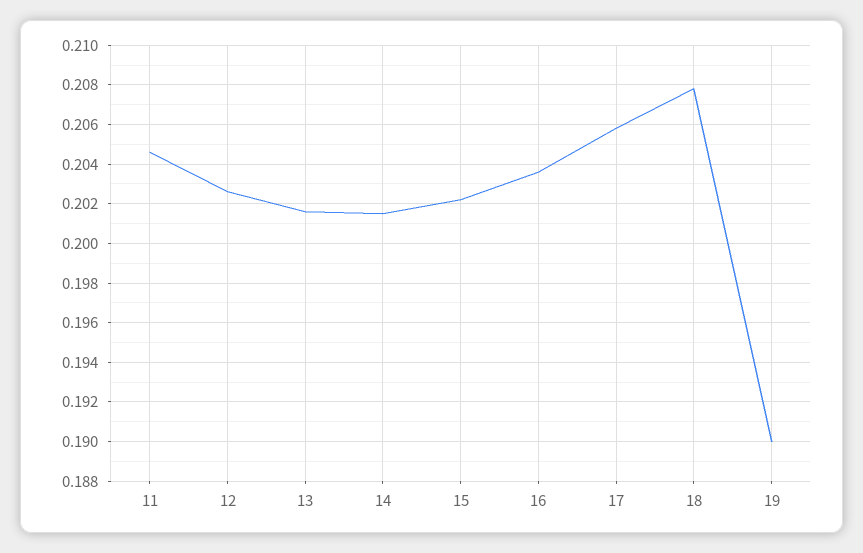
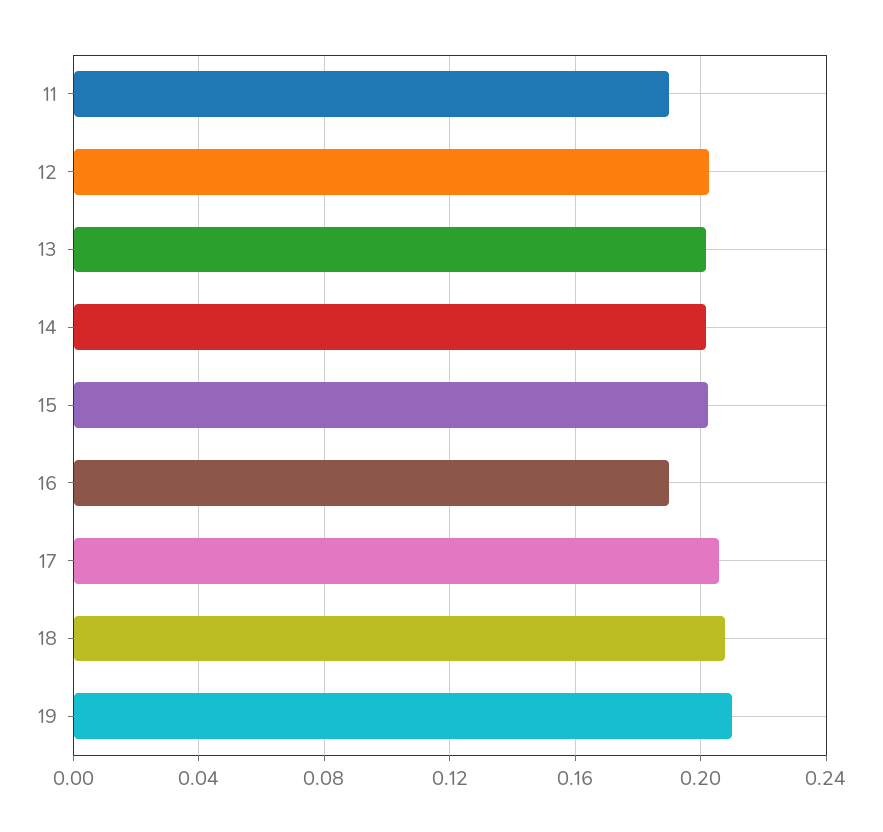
  {
-   "11": 0.2045,
+   "11": 0.19,
    "12": 0.2025,
    "13": 0.2015,
    "14": 0.2015,
    "15": 0.202,
-   "16": 0.2035,
+   "16": 0.19,
    "17": 0.206,
    "18": 0.208,
-   "19": 0.19
+   "19": 0.21
  }

